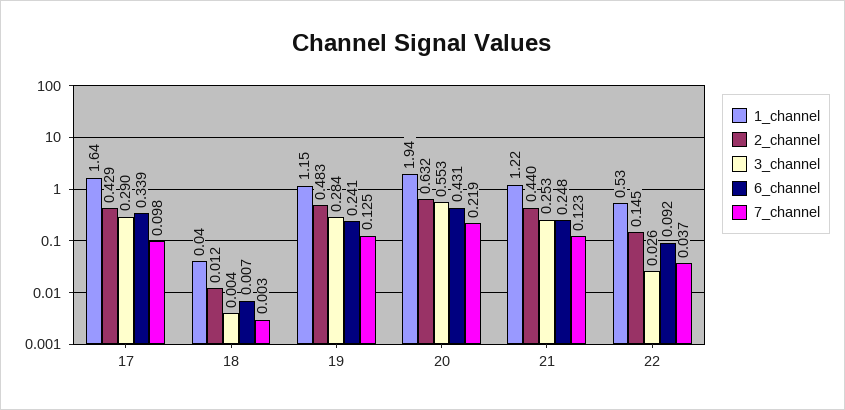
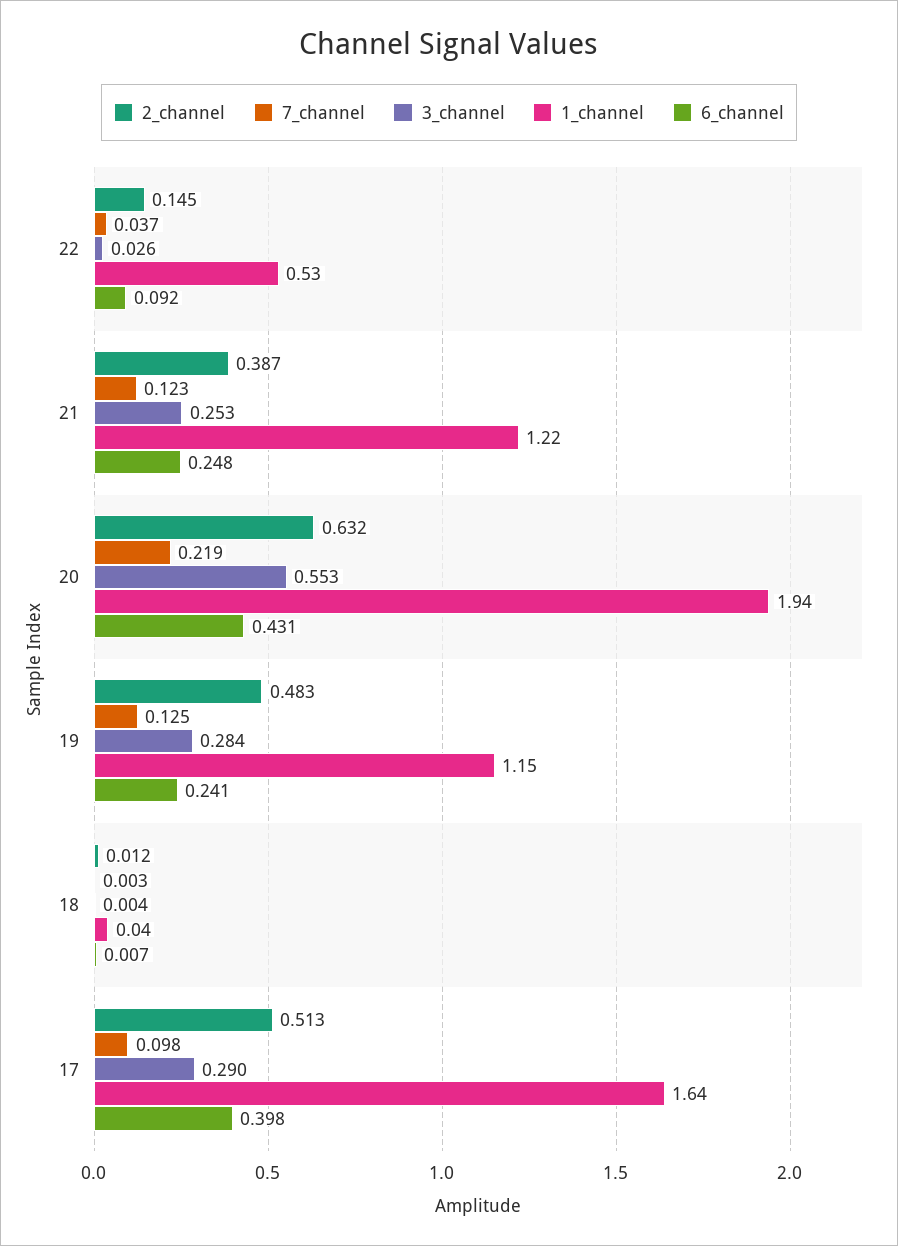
  {
    "1_channel": {
      "17": 1.64,
      "18": 0.04,
      "19": 1.15,
      "20": 1.94,
      "21": 1.22,
      "22": 0.53
    },
    "2_channel": {
-     "17": 0.429,
+     "17": 0.513,
      "18": 0.012,
      "19": 0.483,
      "20": 0.632,
-     "21": 0.44,
+     "21": 0.387,
      "22": 0.145
    },
    "3_channel": {
      "17": 0.29,
      "18": 0.004,
      "19": 0.284,
      "20": 0.553,
      "21": 0.253,
      "22": 0.026
    },
    "6_channel": {
-     "17": 0.339,
+     "17": 0.398,
      "18": 0.007,
      "19": 0.241,
      "20": 0.431,
      "21": 0.248,
      "22": 0.092
    },
    "7_channel": {
      "17": 0.098,
      "18": 0.003,
      "19": 0.125,
      "20": 0.219,
      "21": 0.123,
      "22": 0.037
    }
  }

